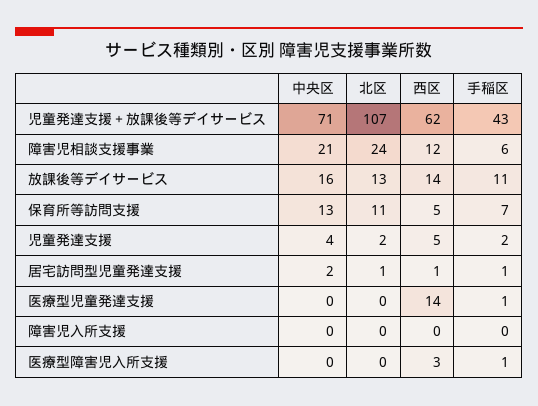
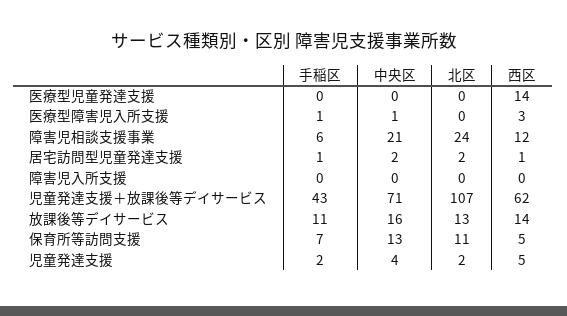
  {
    "中央区": {
      "児童発達支援＋放課後等デイサービス": 71,
      "障害児相談支援事業": 21,
      "放課後等デイサービス": 16,
      "保育所等訪問支援": 13,
      "児童発達支援": 4,
      "居宅訪問型児童発達支援": 2,
      "医療型児童発達支援": 0,
      "障害児入所支援": 0,
-     "医療型障害児入所支援": 0
+     "医療型障害児入所支援": 1
    },
    "北区": {
      "児童発達支援＋放課後等デイサービス": 107,
      "障害児相談支援事業": 24,
      "放課後等デイサービス": 13,
      "保育所等訪問支援": 11,
      "児童発達支援": 2,
-     "居宅訪問型児童発達支援": 1,
+     "居宅訪問型児童発達支援": 2,
      "医療型児童発達支援": 0,
      "障害児入所支援": 0,
      "医療型障害児入所支援": 0
    },
    "西区": {
      "児童発達支援＋放課後等デイサービス": 62,
      "障害児相談支援事業": 12,
      "放課後等デイサービス": 14,
      "保育所等訪問支援": 5,
      "児童発達支援": 5,
      "居宅訪問型児童発達支援": 1,
      "医療型児童発達支援": 14,
      "障害児入所支援": 0,
      "医療型障害児入所支援": 3
    },
    "手稲区": {
      "児童発達支援＋放課後等デイサービス": 43,
      "障害児相談支援事業": 6,
      "放課後等デイサービス": 11,
      "保育所等訪問支援": 7,
      "児童発達支援": 2,
      "居宅訪問型児童発達支援": 1,
-     "医療型児童発達支援": 1,
+     "医療型児童発達支援": 0,
      "障害児入所支援": 0,
      "医療型障害児入所支援": 1
    }
  }

